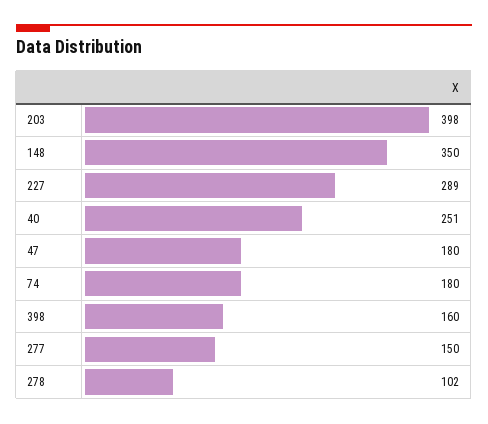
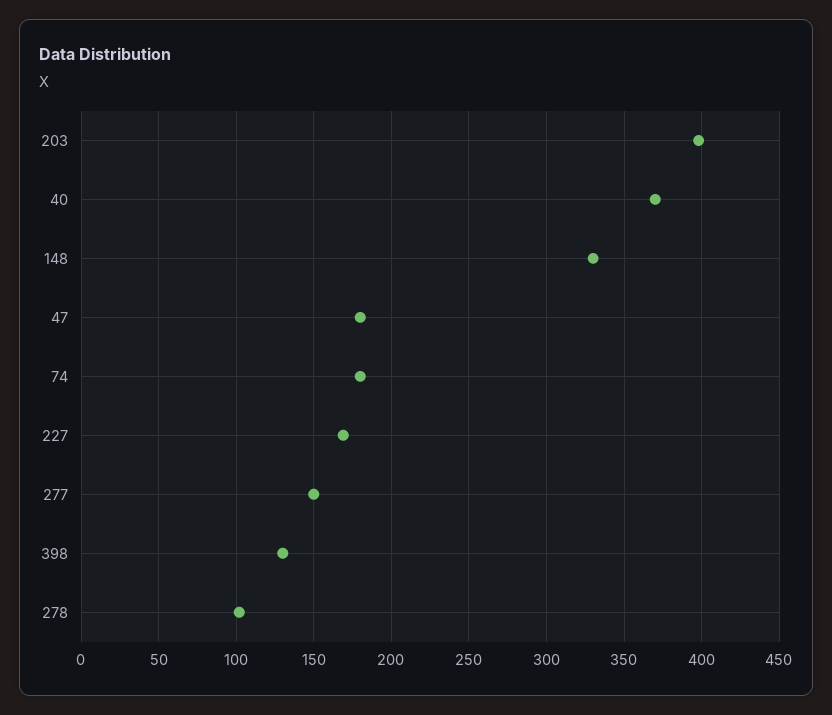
  {
    "203": 398,
-   "148": 350,
+   "148": 330,
-   "227": 289,
+   "227": 170,
-   "40": 251,
+   "40": 370,
    "47": 180,
    "74": 180,
-   "398": 160,
+   "398": 130,
    "277": 150,
    "278": 102
  }

